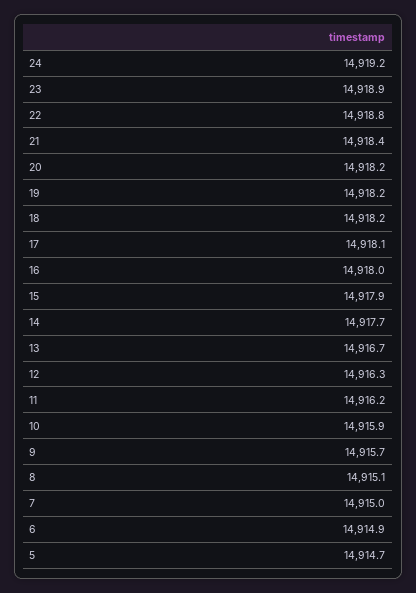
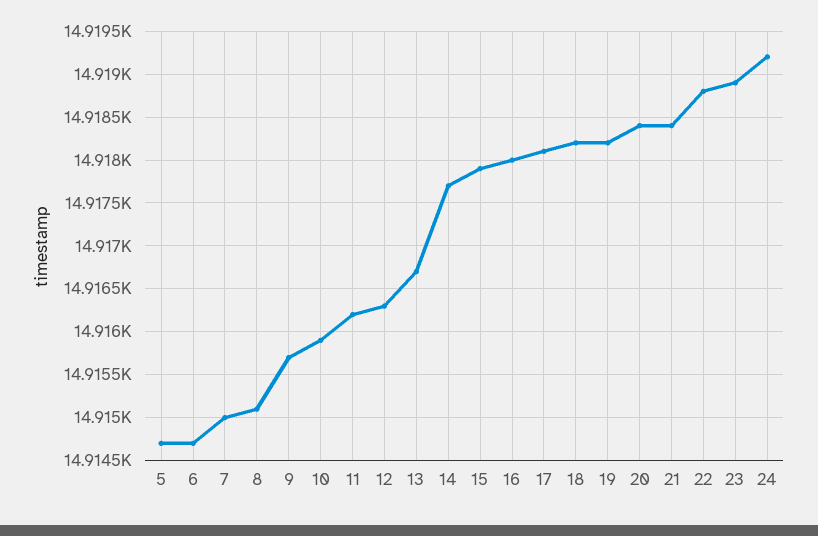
  {
    "24": 14919.2,
    "23": 14918.9,
    "22": 14918.8,
    "21": 14918.4,
-   "20": 14918.2,
+   "20": 14918.4,
    "19": 14918.2,
    "18": 14918.2,
    "17": 14918.1,
    "16": 14918,
    "15": 14917.9,
    "14": 14917.7,
    "13": 14916.7,
    "12": 14916.3,
    "11": 14916.2,
    "10": 14915.9,
    "9": 14915.7,
    "8": 14915.1,
    "7": 14915,
-   "6": 14914.9,
+   "6": 14914.7,
    "5": 14914.7
  }

